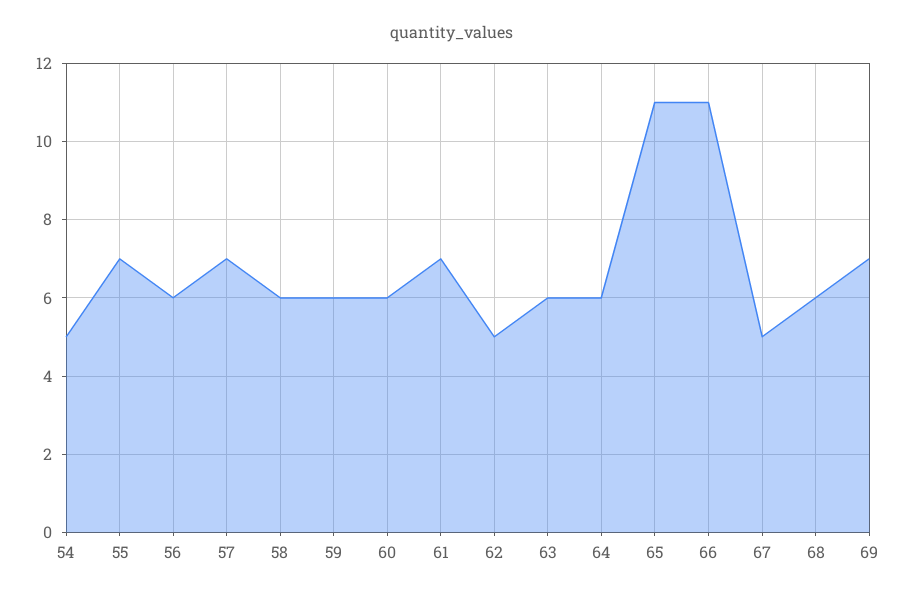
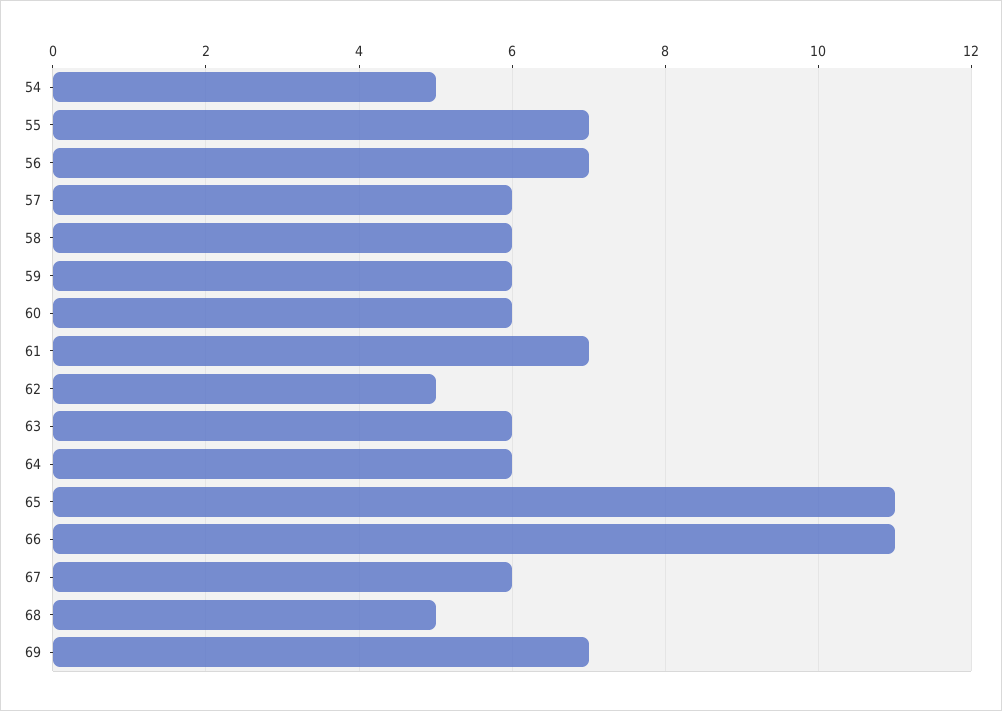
  {
    "54": 5,
    "55": 7,
-   "56": 6,
+   "56": 7,
-   "57": 7,
+   "57": 6,
    "58": 6,
    "59": 6,
    "60": 6,
    "61": 7,
    "62": 5,
    "63": 6,
    "64": 6,
    "65": 11,
    "66": 11,
-   "67": 5,
+   "67": 6,
-   "68": 6,
+   "68": 5,
    "69": 7
  }

